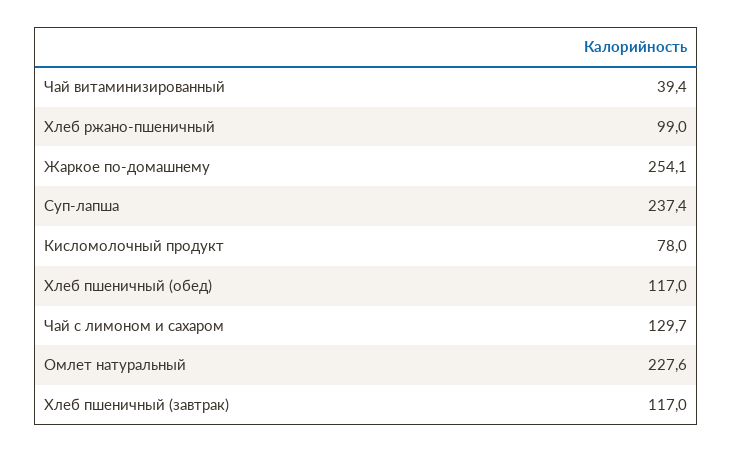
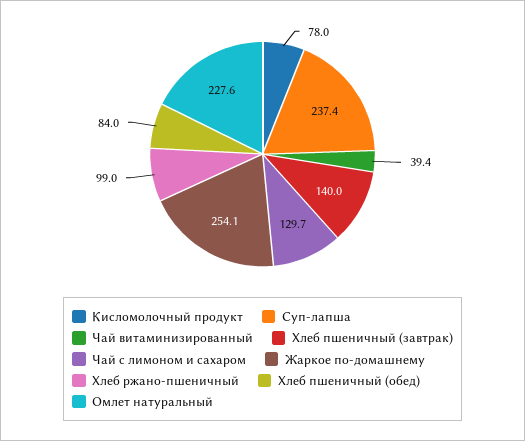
  {
    "Чай витаминизированный": 39.4,
    "Хлеб ржано-пшеничный": 99,
    "Жаркое по-домашнему": 254.1,
    "Суп-лапша": 237.4,
    "Кисломолочный продукт": 78,
-   "Хлеб пшеничный (обед)": 117,
+   "Хлеб пшеничный (обед)": 84,
    "Чай с лимоном и сахаром": 129.7,
    "Омлет натуральный": 227.6,
-   "Хлеб пшеничный (завтрак)": 117
+   "Хлеб пшеничный (завтрак)": 140
  }

